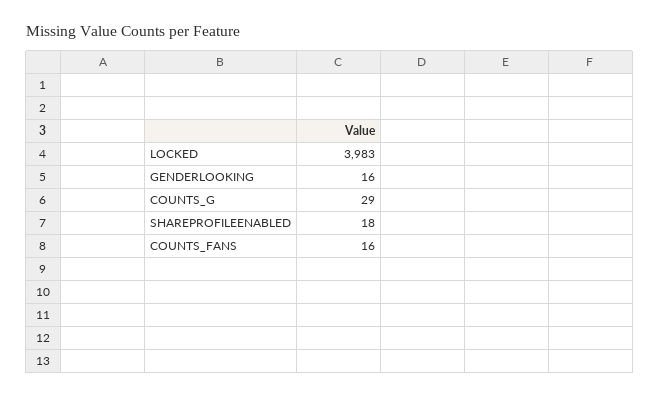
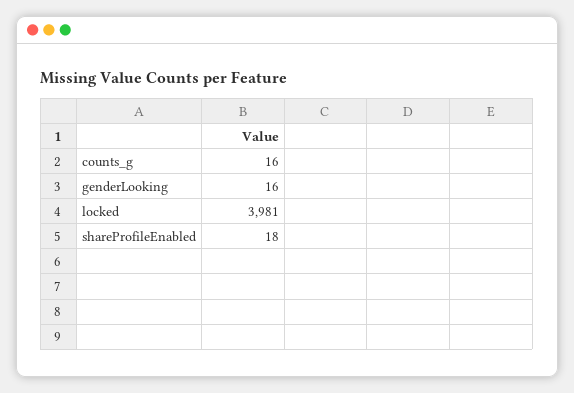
  {
-   "LOCKED": 3983,
+   "LOCKED": 3981,
    "GENDERLOOKING": 16,
-   "COUNTS_G": 29,
+   "COUNTS_G": 16,
-   "SHAREPROFILEENABLED": 18,
+   "SHAREPROFILEENABLED": 18
-   "COUNTS_FANS": 16
  }

